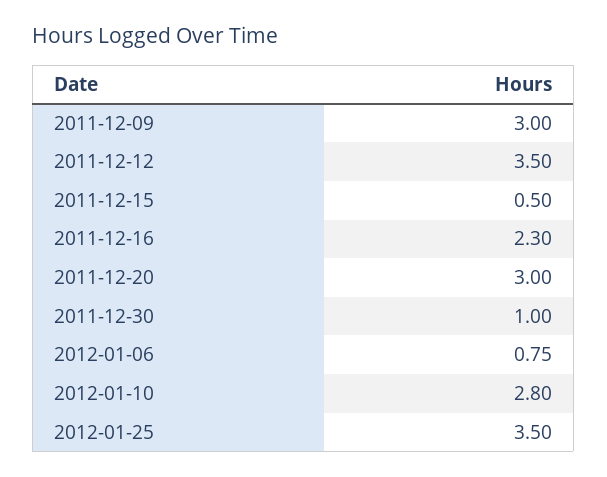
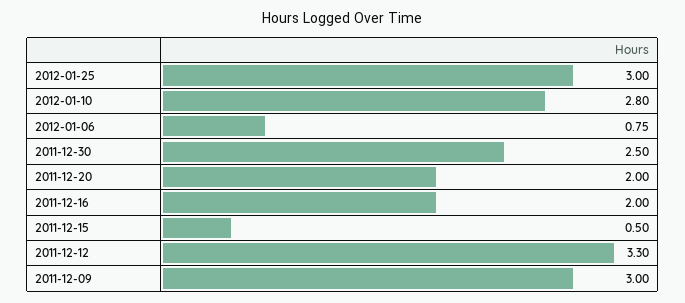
  {
    "2011-12-09": 3,
-   "2011-12-12": 3.5,
+   "2011-12-12": 3.3,
    "2011-12-15": 0.5,
-   "2011-12-16": 2.3,
+   "2011-12-16": 2,
-   "2011-12-20": 3,
+   "2011-12-20": 2,
-   "2011-12-30": 1,
+   "2011-12-30": 2.5,
    "2012-01-06": 0.75,
    "2012-01-10": 2.8,
-   "2012-01-25": 3.5
+   "2012-01-25": 3
  }

